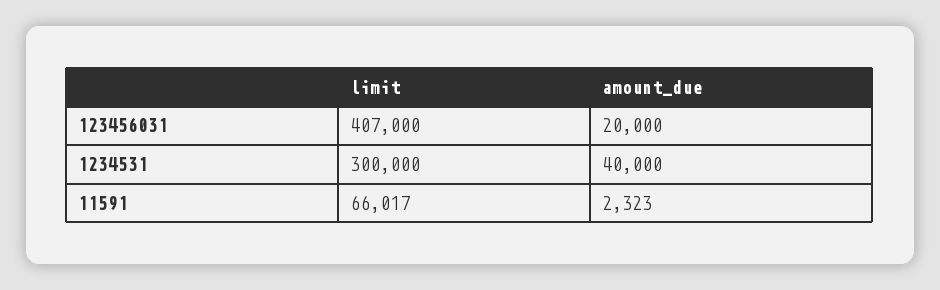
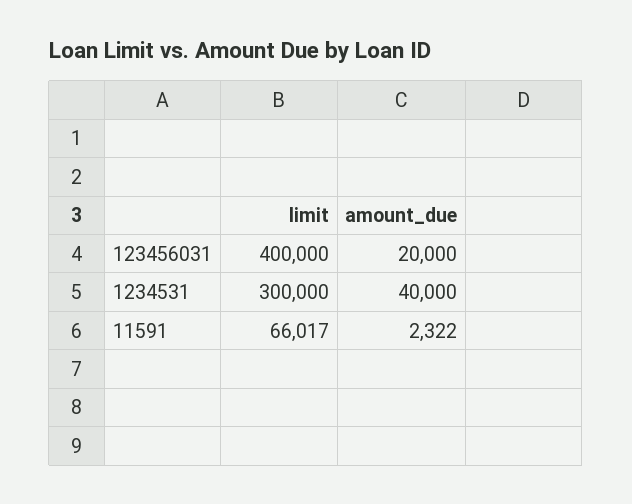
  {
    "limit": {
-     "123456031": 407000,
+     "123456031": 400000,
      "1234531": 300000,
      "11591": 66017
    },
    "amount_due": {
      "123456031": 20000,
      "1234531": 40000,
-     "11591": 2323
+     "11591": 2322
    }
  }

